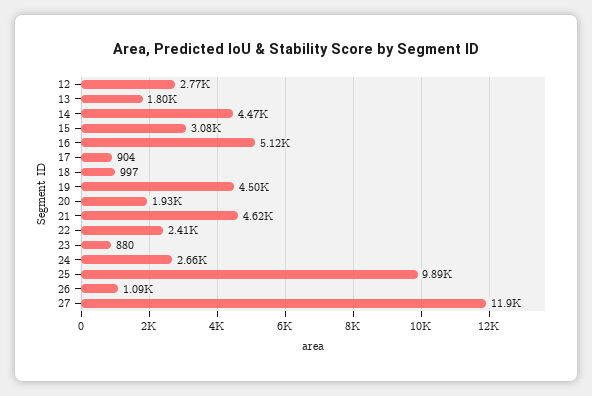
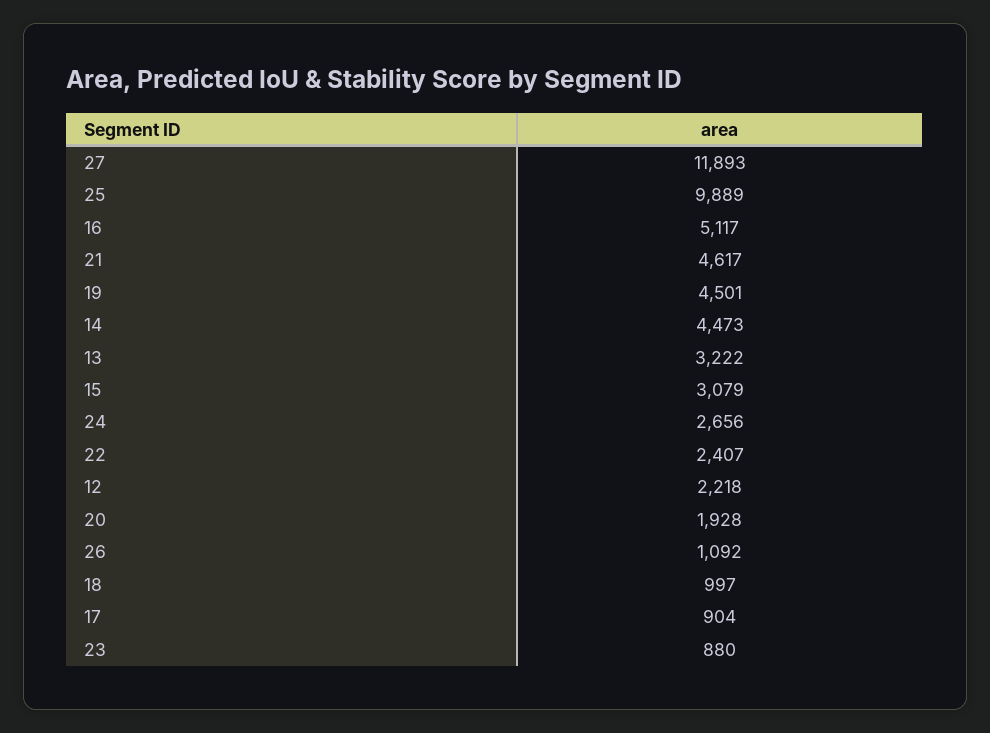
  {
-   "12": 2770,
+   "12": 2218,
-   "13": 1800,
+   "13": 3222,
    "14": 4473,
    "15": 3079,
    "16": 5117,
    "17": 904,
    "18": 997,
    "19": 4501,
    "20": 1928,
    "21": 4617,
    "22": 2407,
    "23": 880,
    "24": 2656,
    "25": 9889,
    "26": 1092,
    "27": 11893
  }

